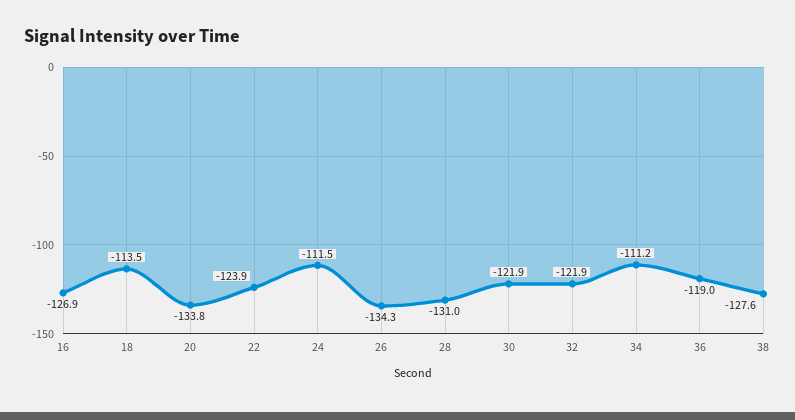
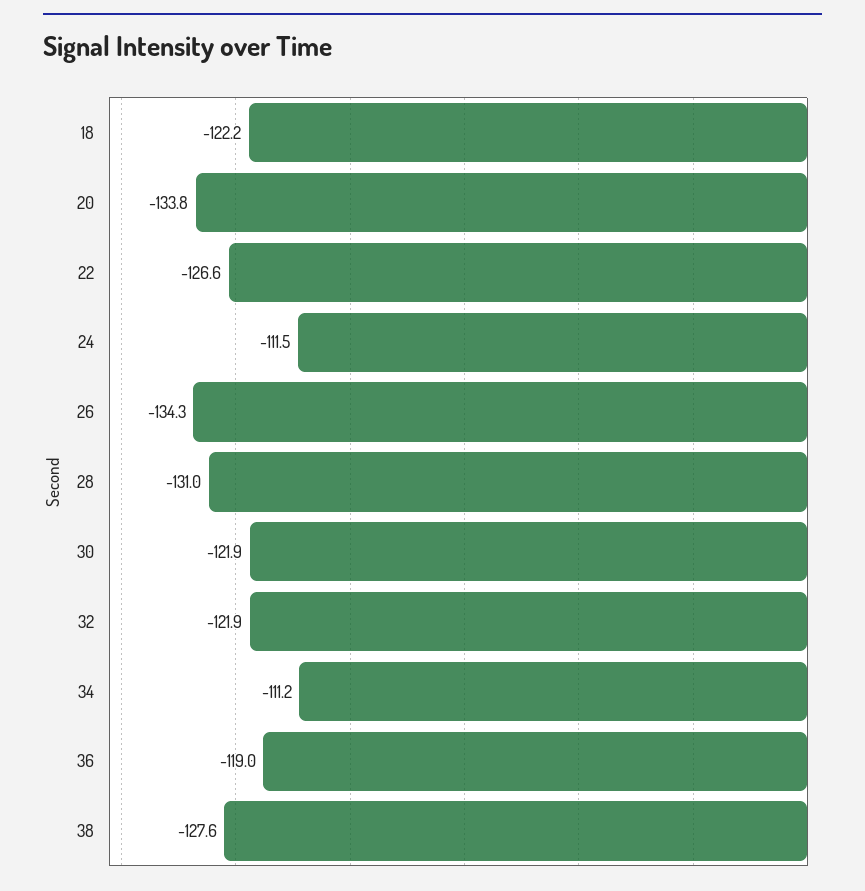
  {
-   "16": -126.9,
-   "18": -113.5,
+   "18": -122.2,
    "20": -133.8,
-   "22": -123.9,
+   "22": -126.6,
    "24": -111.5,
    "26": -134.3,
    "28": -131,
    "30": -121.9,
    "32": -121.9,
    "34": -111.2,
    "36": -119,
    "38": -127.6
  }

